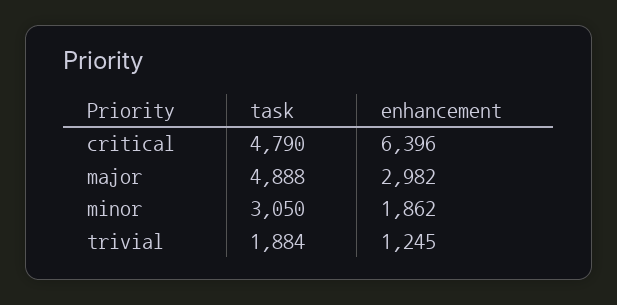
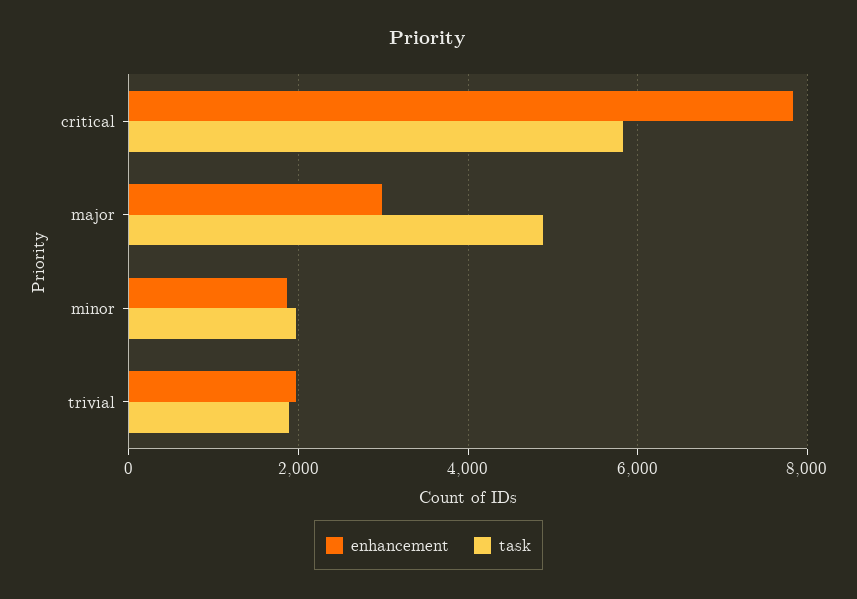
  {
    "task": {
-     "critical": 4790,
+     "critical": 5800,
      "major": 4888,
-     "minor": 3050,
+     "minor": 2000,
      "trivial": 1884
    },
    "enhancement": {
-     "critical": 6396,
+     "critical": 7800,
      "major": 2982,
      "minor": 1862,
-     "trivial": 1245
+     "trivial": 2000
    }
  }

